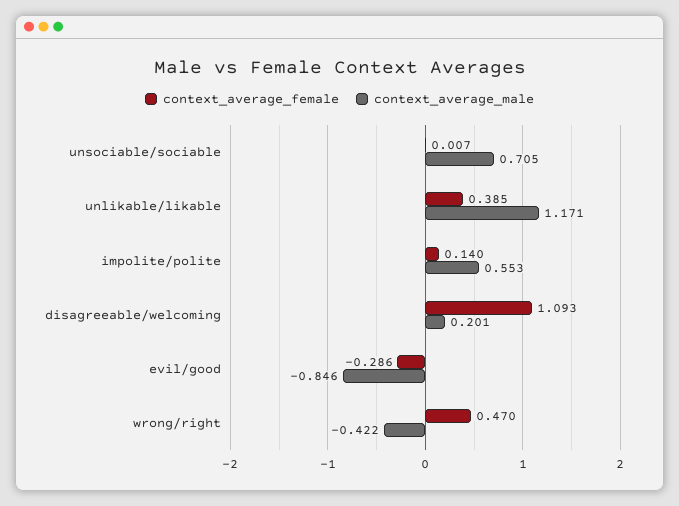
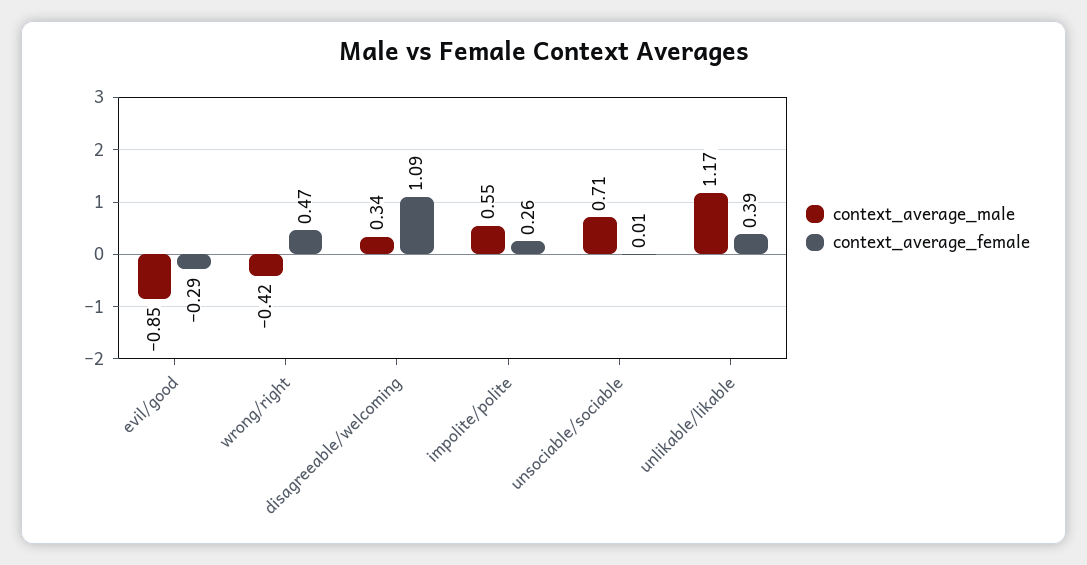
  {
    "context_average_female": {
      "unsociable/sociable": 0.007,
      "unlikable/likable": 0.385,
-     "impolite/polite": 0.14,
+     "impolite/polite": 0.26,
      "disagreeable/welcoming": 1.093,
      "evil/good": -0.286,
      "wrong/right": 0.47
    },
    "context_average_male": {
      "unsociable/sociable": 0.705,
      "unlikable/likable": 1.171,
      "impolite/polite": 0.553,
-     "disagreeable/welcoming": 0.201,
+     "disagreeable/welcoming": 0.34,
      "evil/good": -0.846,
      "wrong/right": -0.422
    }
  }

